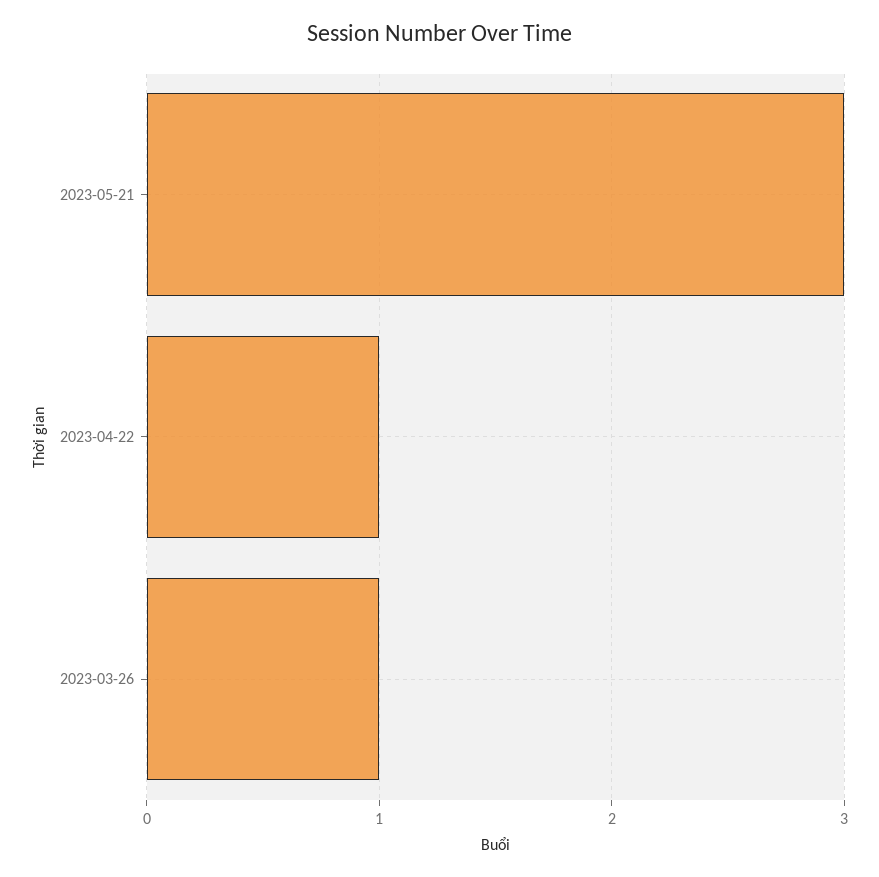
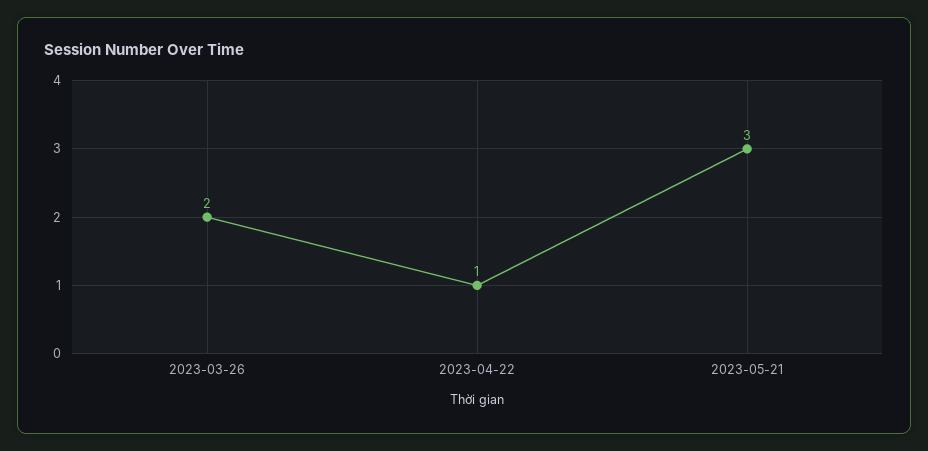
  {
    "2023-05-21": 3,
    "2023-04-22": 1,
-   "2023-03-26": 1
+   "2023-03-26": 2
  }

